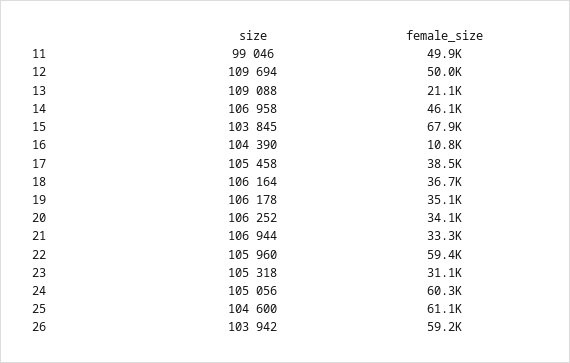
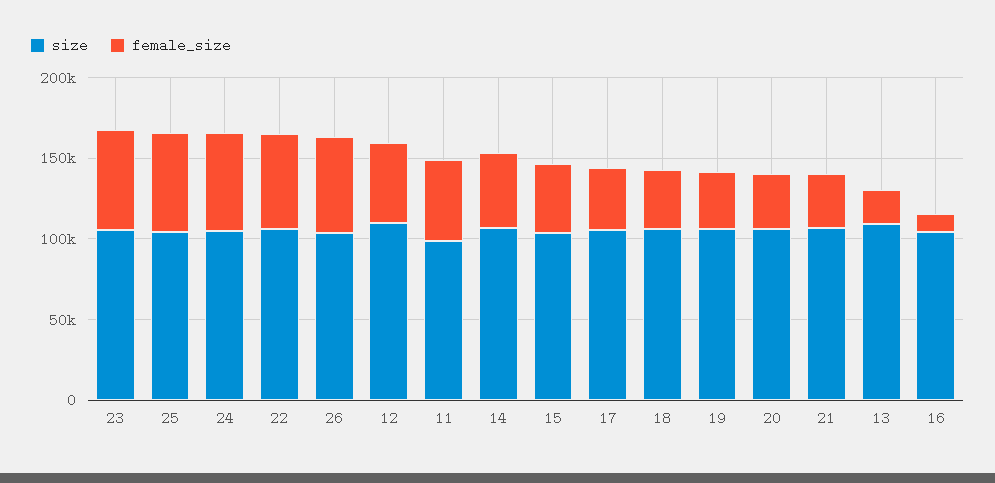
  {
    "size": {
      "11": 99046,
      "12": 109694,
      "13": 109088,
      "14": 106958,
      "15": 103845,
      "16": 104390,
      "17": 105458,
      "18": 106164,
      "19": 106178,
      "20": 106252,
      "21": 106944,
      "22": 105960,
      "23": 105318,
      "24": 105056,
      "25": 104600,
      "26": 103942
    },
    "female_size": {
      "11": 49900,
      "12": 50000,
      "13": 21100,
      "14": 46100,
-     "15": 67900,
+     "15": 40000,
      "16": 10800,
      "17": 38500,
      "18": 36700,
      "19": 35100,
      "20": 34100,
      "21": 33300,
      "22": 59400,
-     "23": 31100,
+     "23": 60000,
      "24": 60300,
      "25": 61100,
      "26": 59200
    }
  }

